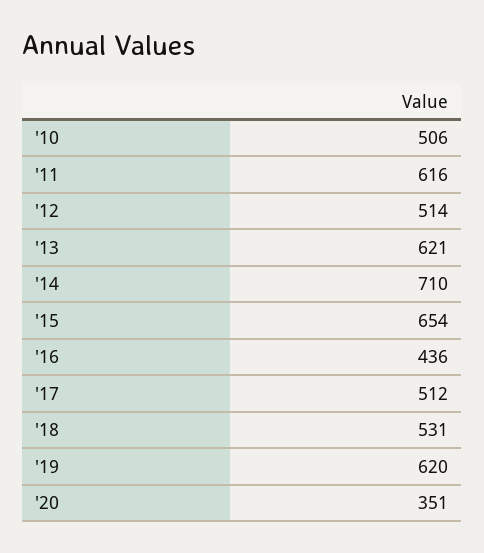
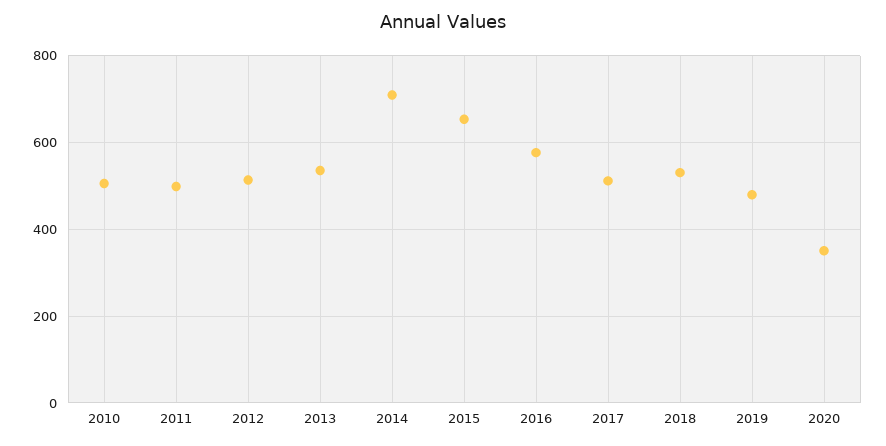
  {
    "'10": 506,
-   "'11": 616,
+   "'11": 500,
    "'12": 514,
-   "'13": 621,
+   "'13": 540,
    "'14": 710,
    "'15": 654,
-   "'16": 436,
+   "'16": 580,
    "'17": 512,
    "'18": 531,
-   "'19": 620,
+   "'19": 480,
    "'20": 351
  }

